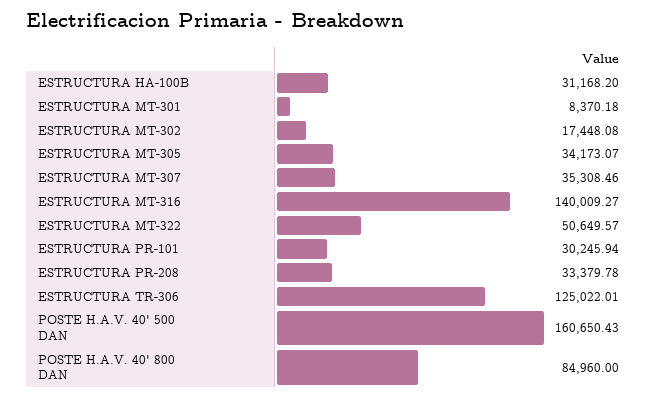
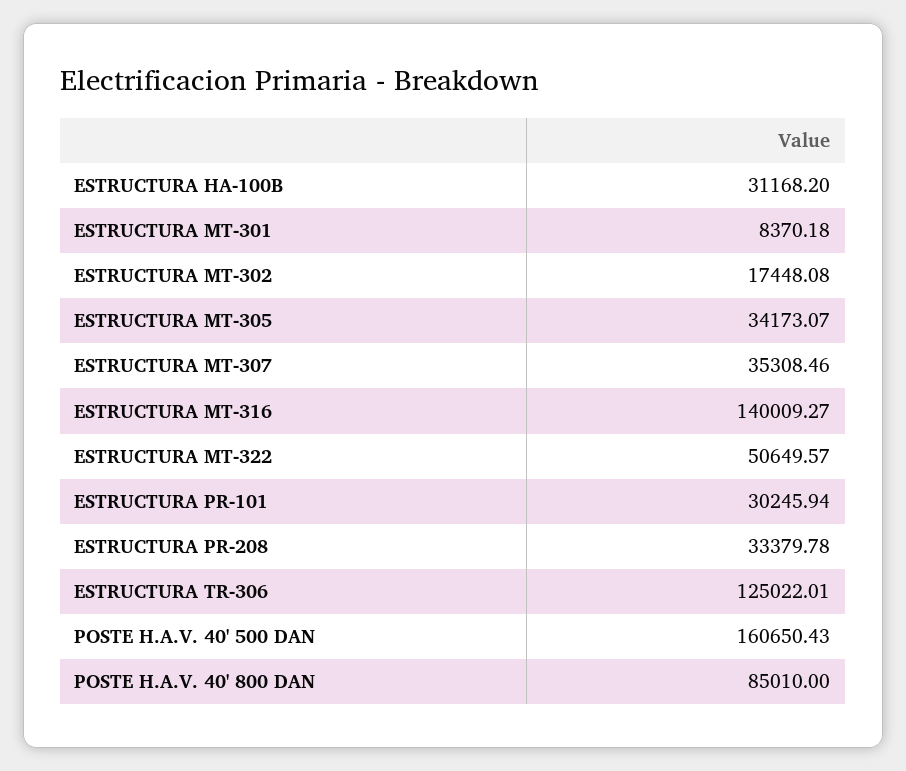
  {
    "ESTRUCTURA HA-100B": 31168.2,
    "ESTRUCTURA MT-301": 8370.18,
    "ESTRUCTURA MT-302": 17448.08,
    "ESTRUCTURA MT-305": 34173.07,
    "ESTRUCTURA MT-307": 35308.46,
    "ESTRUCTURA MT-316": 140009.27,
    "ESTRUCTURA MT-322": 50649.57,
    "ESTRUCTURA PR-101": 30245.94,
    "ESTRUCTURA PR-208": 33379.78,
    "ESTRUCTURA TR-306": 125022.01,
    "POSTE H.A.V. 40' 500 DAN": 160650.43,
-   "POSTE H.A.V. 40' 800 DAN": 84960
+   "POSTE H.A.V. 40' 800 DAN": 85010
  }

